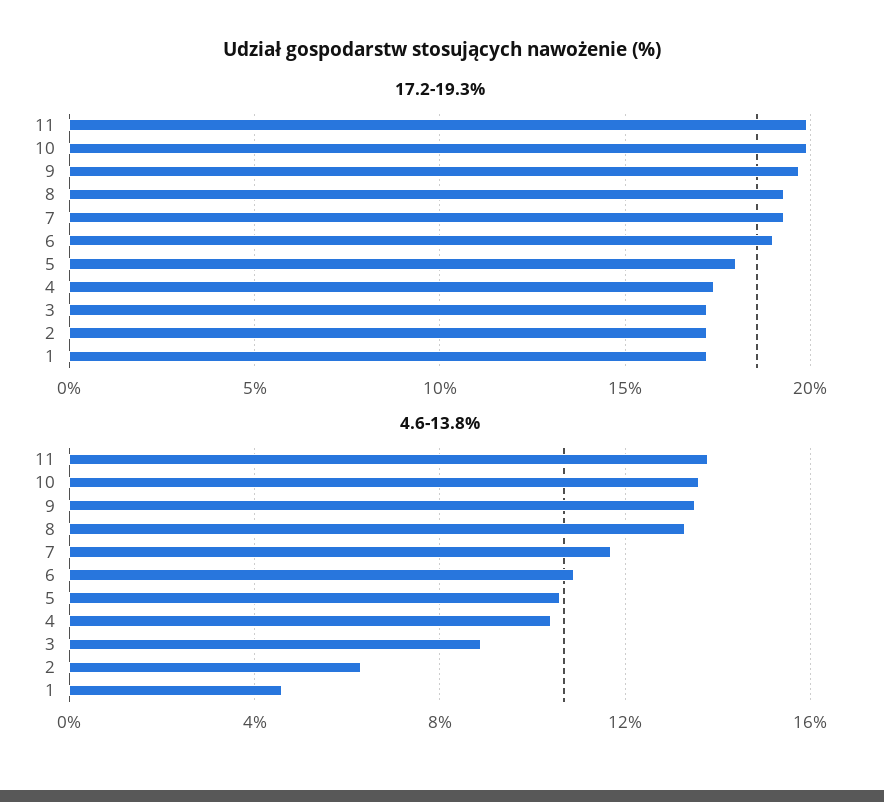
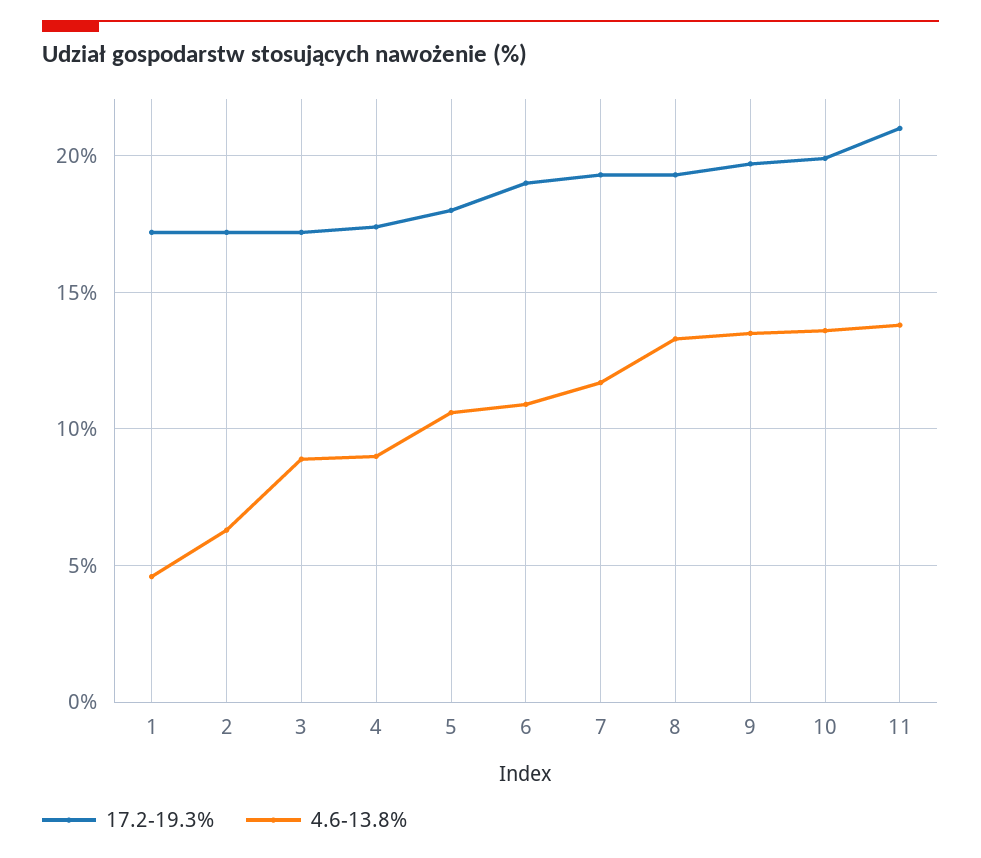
  {
    "17.2-19.3%": {
-     "11": 20,
+     "11": 21,
      "10": 20,
      "9": 19.5,
      "8": 19.5,
      "7": 19.5,
      "6": 19,
      "5": 18,
      "4": 17.5,
      "3": 17,
      "2": 17,
      "1": 17
    },
    "4.6-13.8%": {
      "11": 14,
      "10": 13.5,
      "9": 13.5,
      "8": 13.5,
      "7": 11.5,
      "6": 11,
      "5": 10.5,
-     "4": 10.5,
+     "4": 9,
      "3": 9,
      "2": 6.5,
      "1": 4.5
    }
  }

